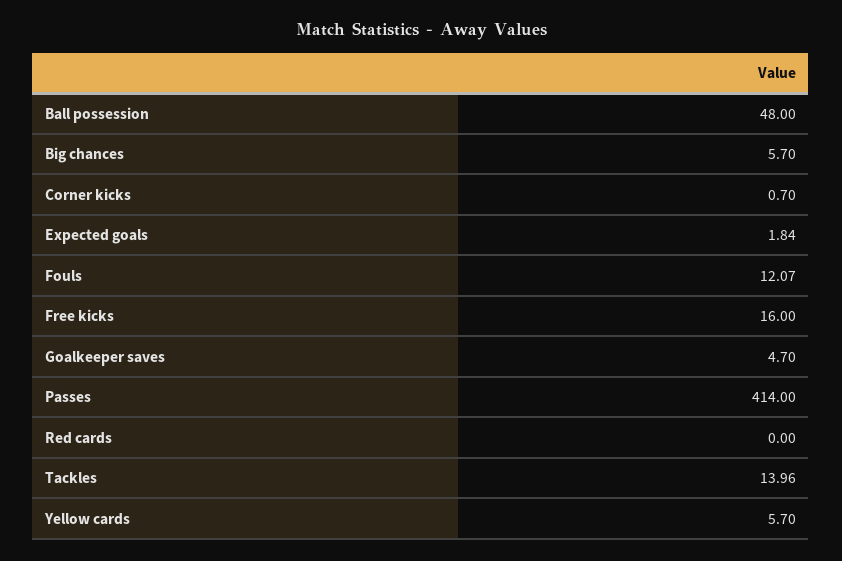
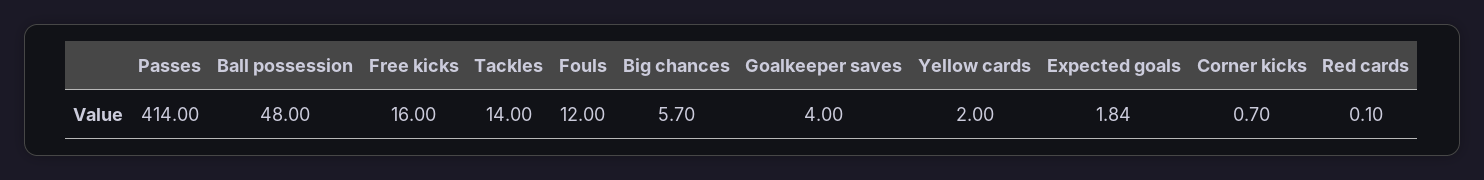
  {
    "Ball possession": 48,
    "Big chances": 5.7,
    "Corner kicks": 0.7,
    "Expected goals": 1.84,
-   "Fouls": 12.07,
+   "Fouls": 12,
    "Free kicks": 16,
-   "Goalkeeper saves": 4.7,
+   "Goalkeeper saves": 4,
    "Passes": 414,
-   "Red cards": 0,
+   "Red cards": 0.1,
-   "Tackles": 13.96,
+   "Tackles": 14,
-   "Yellow cards": 5.7
+   "Yellow cards": 2
  }

